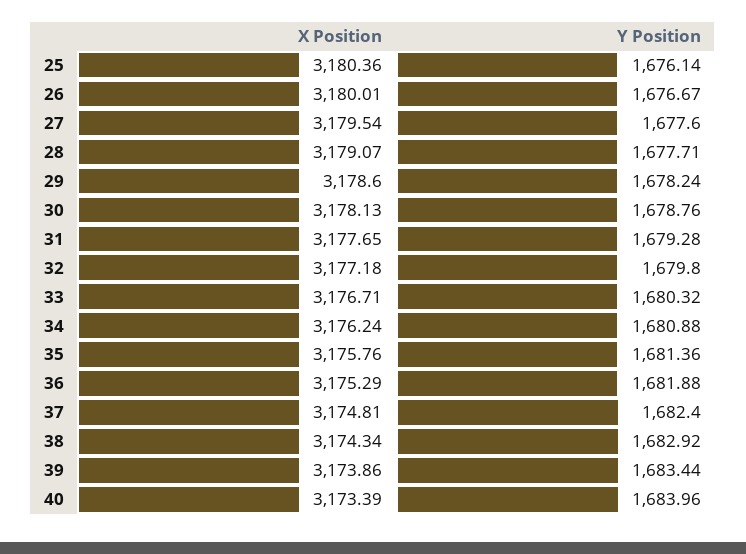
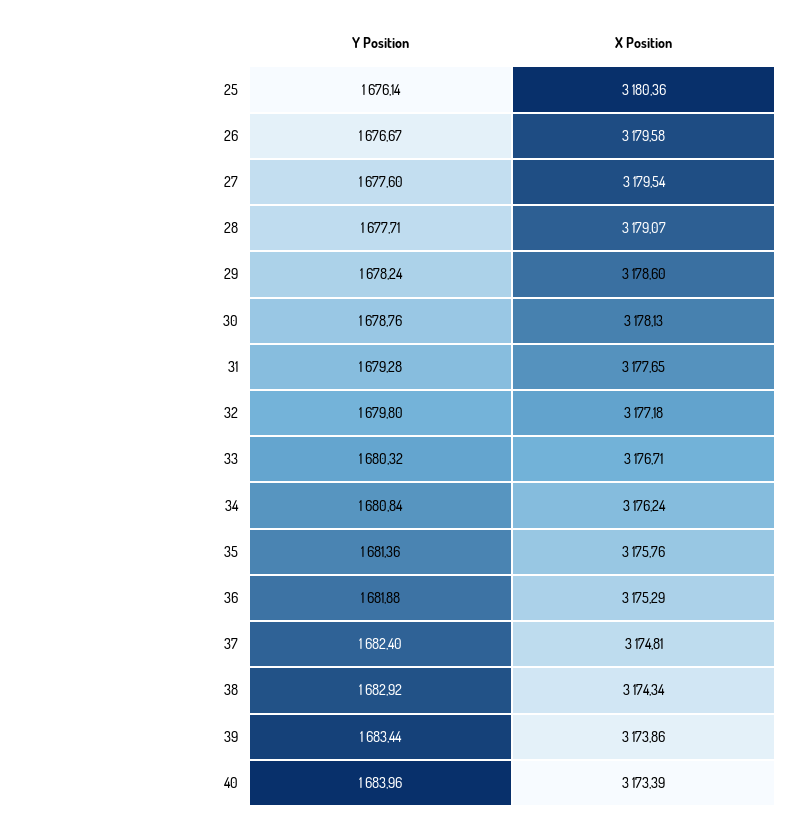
  {
    "X Position": {
      "25": 3180.36,
-     "26": 3180.01,
+     "26": 3179.58,
      "27": 3179.54,
      "28": 3179.07,
      "29": 3178.6,
      "30": 3178.13,
      "31": 3177.65,
      "32": 3177.18,
      "33": 3176.71,
      "34": 3176.24,
      "35": 3175.76,
      "36": 3175.29,
      "37": 3174.81,
      "38": 3174.34,
      "39": 3173.86,
      "40": 3173.39
    },
    "Y Position": {
      "25": 1676.14,
      "26": 1676.67,
      "27": 1677.6,
      "28": 1677.71,
      "29": 1678.24,
      "30": 1678.76,
      "31": 1679.28,
      "32": 1679.8,
      "33": 1680.32,
-     "34": 1680.88,
+     "34": 1680.84,
      "35": 1681.36,
      "36": 1681.88,
      "37": 1682.4,
      "38": 1682.92,
      "39": 1683.44,
      "40": 1683.96
    }
  }

